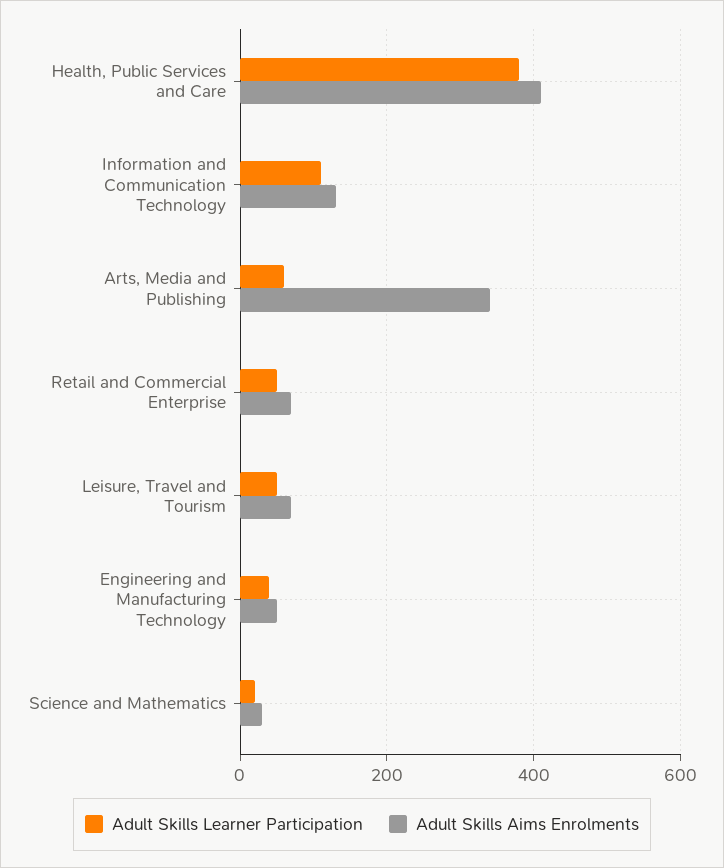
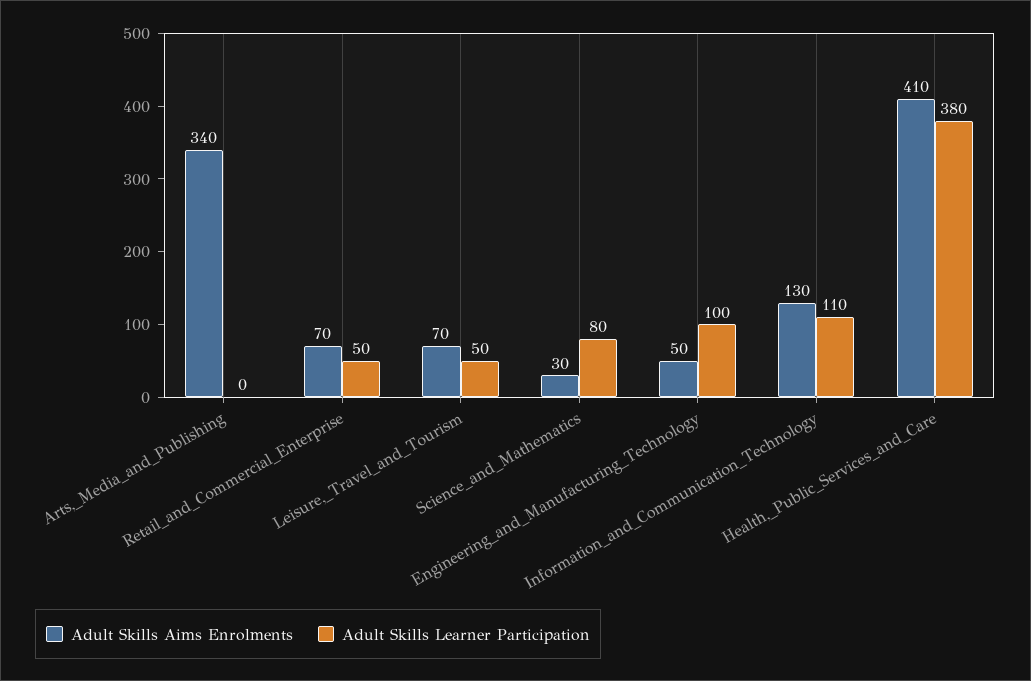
  {
    "Adult Skills Learner Participation": {
      "Health, Public Services and Care": 380,
      "Information and Communication Technology": 110,
-     "Arts, Media and Publishing": 60,
+     "Arts, Media and Publishing": 0,
      "Retail and Commercial Enterprise": 50,
      "Leisure, Travel and Tourism": 50,
-     "Engineering and Manufacturing Technology": 40,
+     "Engineering and Manufacturing Technology": 100,
-     "Science and Mathematics": 20
+     "Science and Mathematics": 80
    },
    "Adult Skills Aims Enrolments": {
      "Health, Public Services and Care": 410,
      "Information and Communication Technology": 130,
      "Arts, Media and Publishing": 340,
      "Retail and Commercial Enterprise": 70,
      "Leisure, Travel and Tourism": 70,
      "Engineering and Manufacturing Technology": 50,
      "Science and Mathematics": 30
    }
  }

